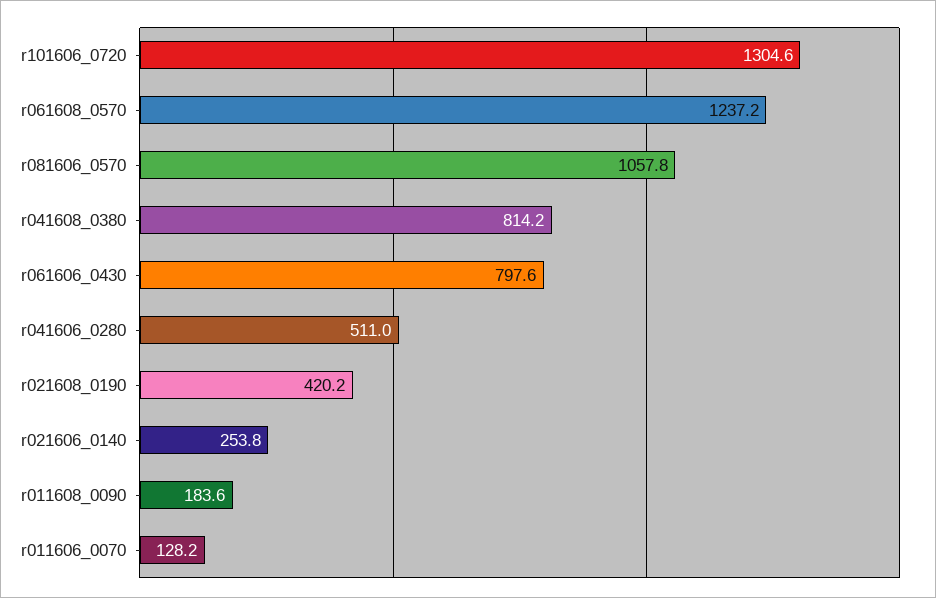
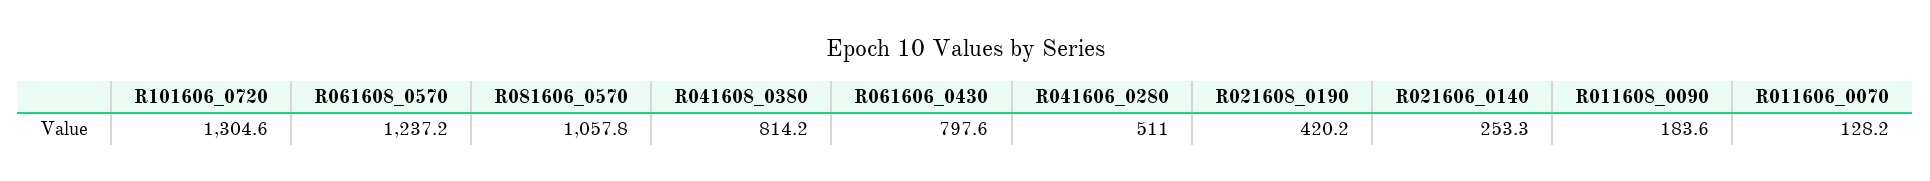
  {
    "r101606_0720": 1304.6,
    "r061608_0570": 1237.2,
    "r081606_0570": 1057.8,
    "r041608_0380": 814.2,
    "r061606_0430": 797.6,
    "r041606_0280": 511,
    "r021608_0190": 420.2,
-   "r021606_0140": 253.8,
+   "r021606_0140": 253.3,
    "r011608_0090": 183.6,
    "r011606_0070": 128.2
  }

